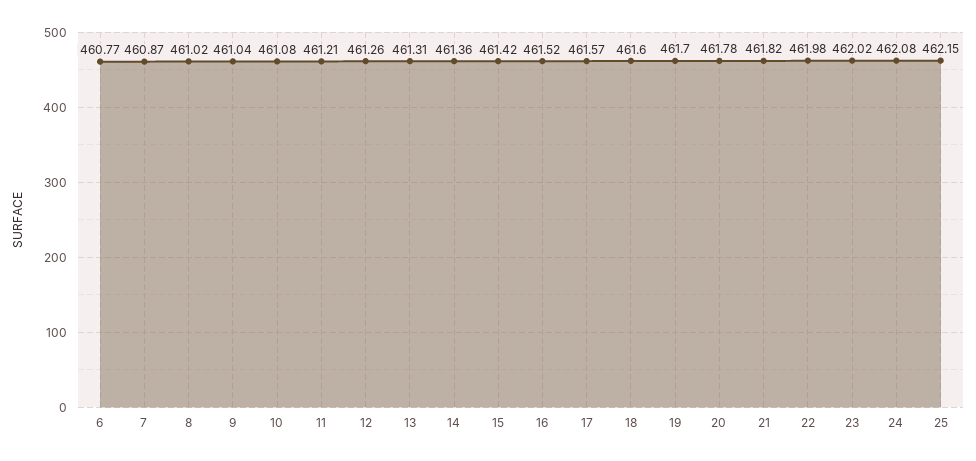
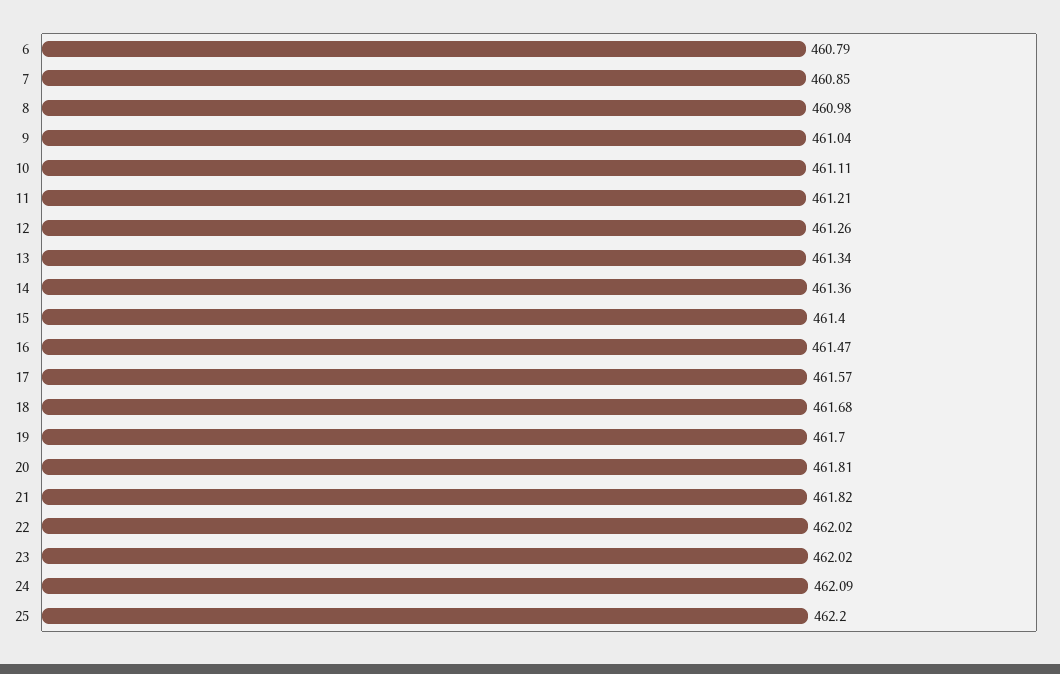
  {
-   "6": 460.77,
+   "6": 460.79,
-   "7": 460.87,
+   "7": 460.85,
-   "8": 461.02,
+   "8": 460.98,
    "9": 461.04,
-   "10": 461.08,
+   "10": 461.11,
    "11": 461.21,
    "12": 461.26,
-   "13": 461.31,
+   "13": 461.34,
    "14": 461.36,
-   "15": 461.42,
+   "15": 461.4,
-   "16": 461.52,
+   "16": 461.47,
    "17": 461.57,
-   "18": 461.6,
+   "18": 461.68,
    "19": 461.7,
-   "20": 461.78,
+   "20": 461.81,
    "21": 461.82,
-   "22": 461.98,
+   "22": 462.02,
    "23": 462.02,
-   "24": 462.08,
+   "24": 462.09,
-   "25": 462.15
+   "25": 462.2
  }

